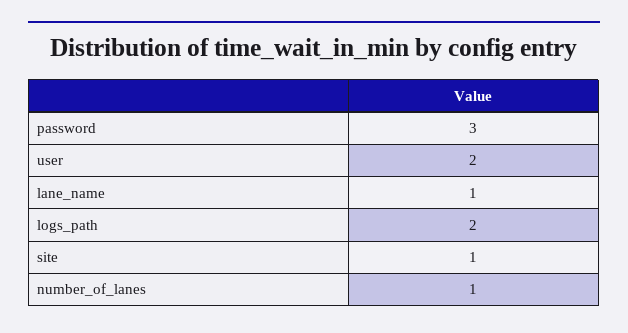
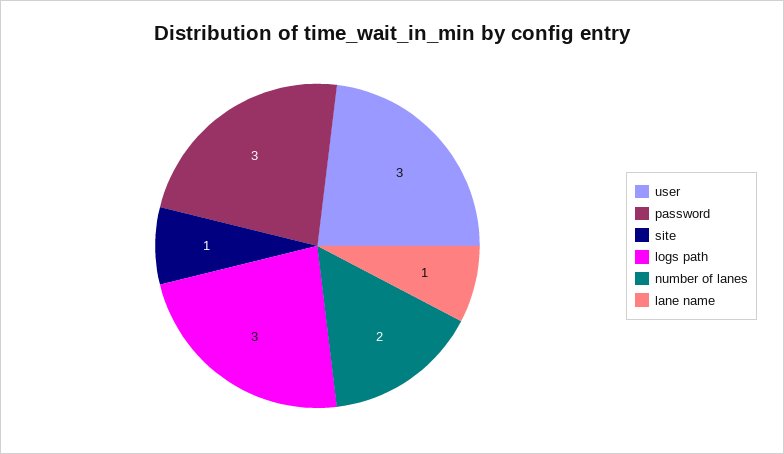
  {
    "password": 3,
-   "user": 2,
+   "user": 3,
    "lane_name": 1,
-   "logs_path": 2,
+   "logs_path": 3,
    "site": 1,
-   "number_of_lanes": 1
+   "number_of_lanes": 2
  }

